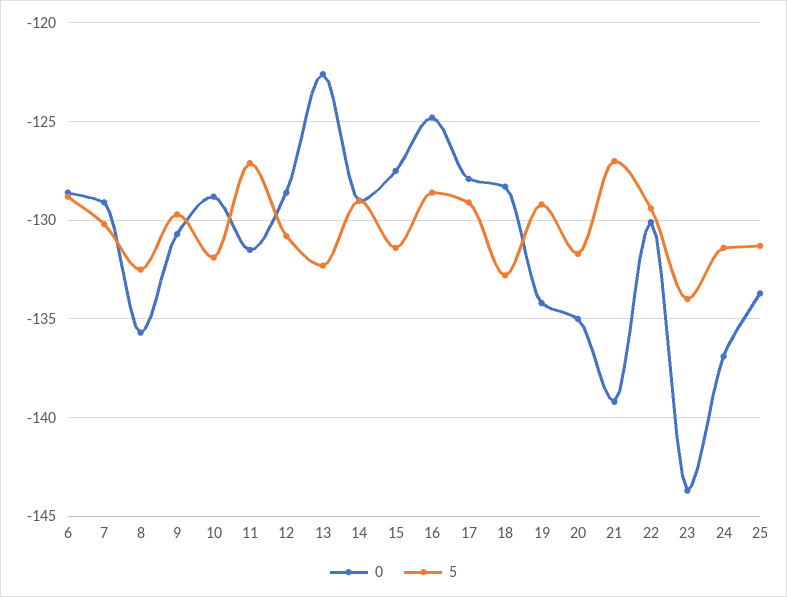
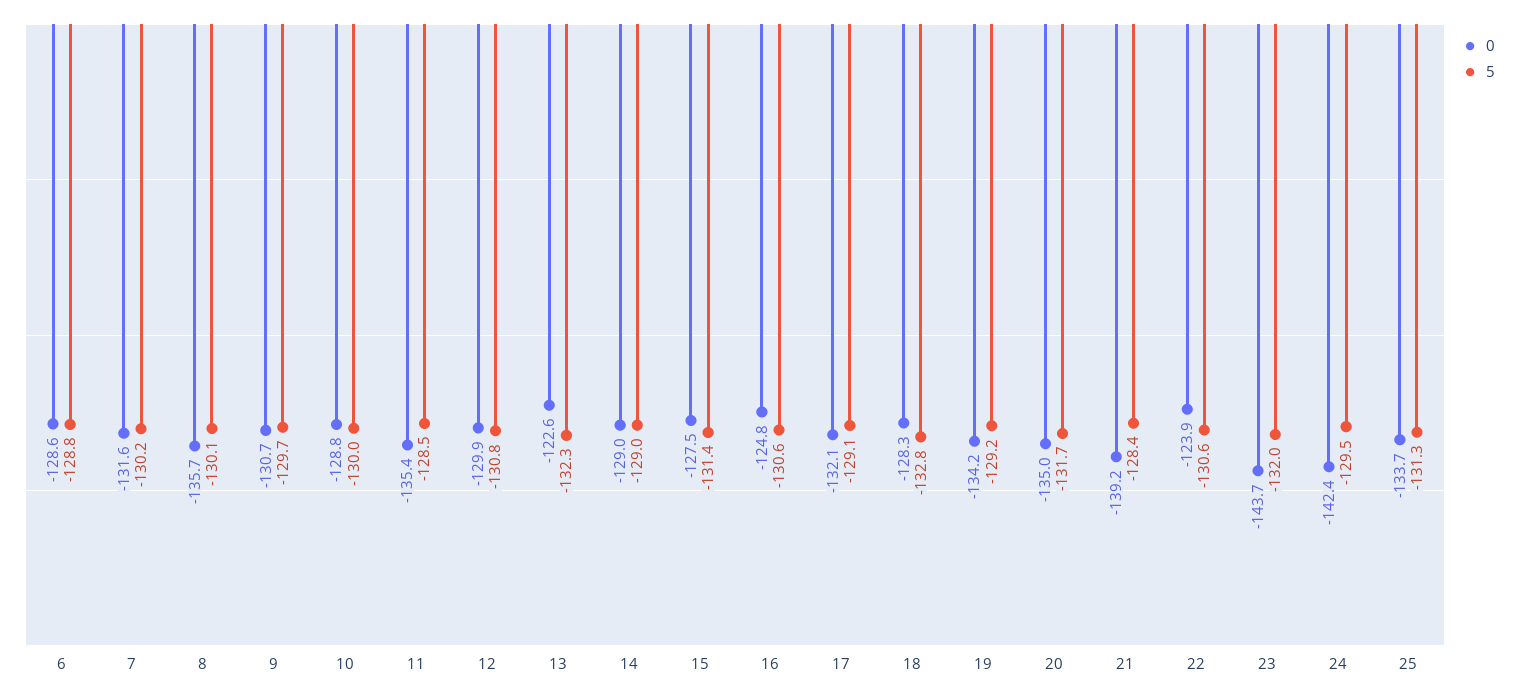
  {
    "0": {
      "6": -128.6,
-     "7": -129,
+     "7": -131.6,
      "8": -135.7,
      "9": -130.7,
      "10": -128.8,
-     "11": -131.5,
+     "11": -135.4,
-     "12": -128.5,
+     "12": -129.9,
      "13": -122.6,
      "14": -129,
      "15": -127.5,
      "16": -124.8,
-     "17": -128,
+     "17": -132.1,
      "18": -128.3,
      "19": -134.2,
      "20": -135,
      "21": -139.2,
-     "22": -130,
+     "22": -123.9,
      "23": -143.7,
-     "24": -137,
+     "24": -142.4,
      "25": -133.7
    },
    "5": {
      "6": -128.8,
      "7": -130.2,
-     "8": -132.5,
+     "8": -130.1,
      "9": -129.7,
-     "10": -132,
+     "10": -130,
-     "11": -127,
+     "11": -128.5,
      "12": -130.8,
      "13": -132.3,
      "14": -129,
      "15": -131.4,
-     "16": -128.5,
+     "16": -130.6,
      "17": -129.1,
      "18": -132.8,
      "19": -129.2,
      "20": -131.7,
-     "21": -127,
+     "21": -128.4,
-     "22": -129.5,
+     "22": -130.6,
-     "23": -134,
+     "23": -132,
-     "24": -131.5,
+     "24": -129.5,
      "25": -131.3
    }
  }

